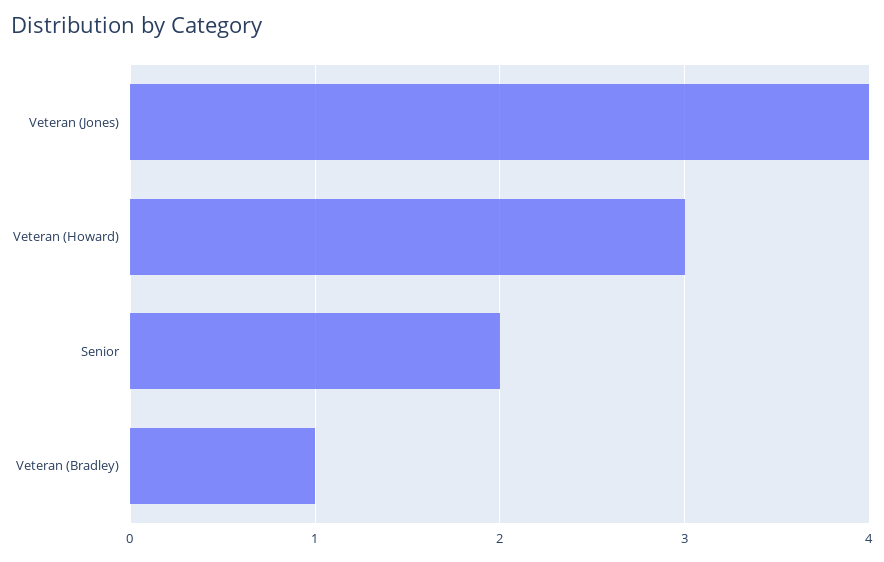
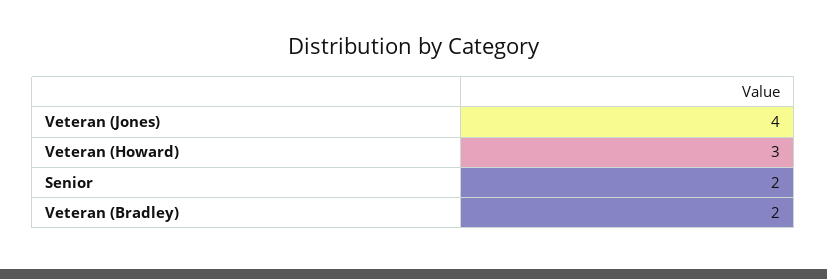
  {
    "Veteran (Jones)": 4,
    "Veteran (Howard)": 3,
    "Senior": 2,
-   "Veteran (Bradley)": 1
+   "Veteran (Bradley)": 2
  }

